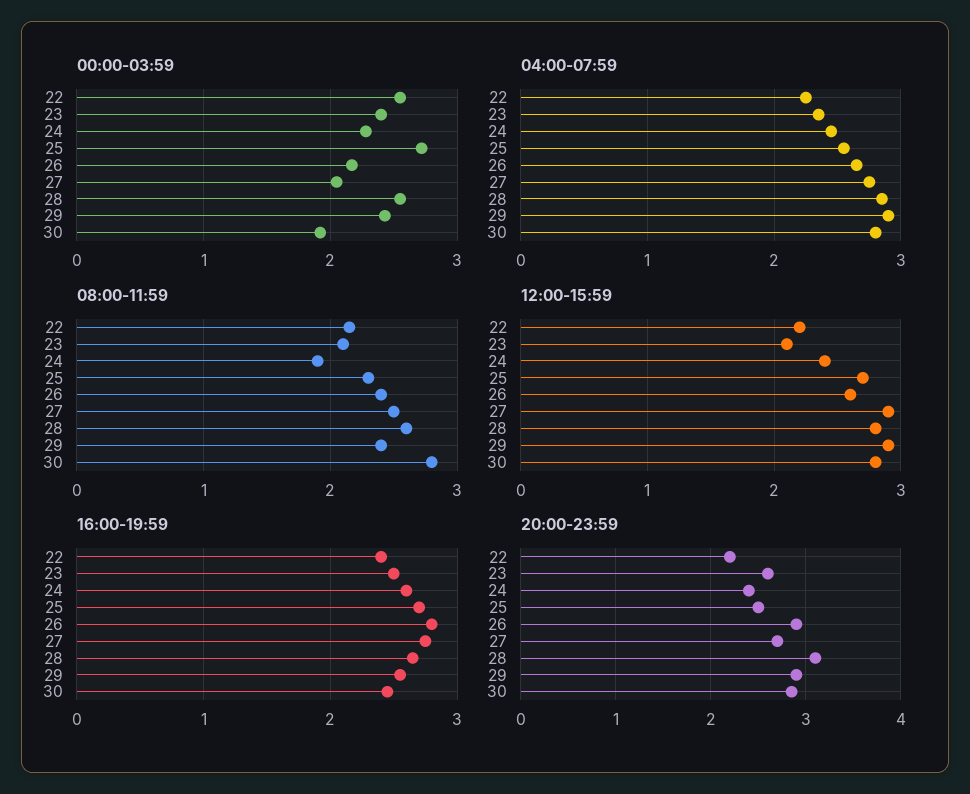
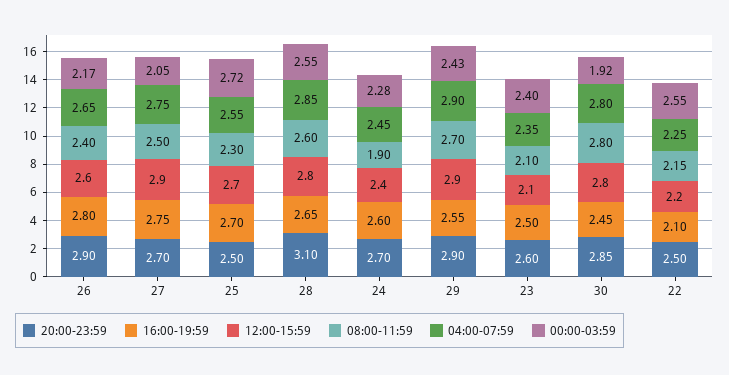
  {
    "00:00-03:59": {
      "22": 2.55,
      "23": 2.4,
      "24": 2.28,
      "25": 2.72,
      "26": 2.17,
      "27": 2.05,
      "28": 2.55,
      "29": 2.43,
      "30": 1.92
    },
    "04:00-07:59": {
      "22": 2.25,
      "23": 2.35,
      "24": 2.45,
      "25": 2.55,
      "26": 2.65,
      "27": 2.75,
      "28": 2.85,
      "29": 2.9,
      "30": 2.8
    },
    "08:00-11:59": {
      "22": 2.15,
      "23": 2.1,
      "24": 1.9,
      "25": 2.3,
      "26": 2.4,
      "27": 2.5,
      "28": 2.6,
-     "29": 2.4,
+     "29": 2.7,
      "30": 2.8
    },
    "12:00-15:59": {
      "22": 2.2,
      "23": 2.1,
      "24": 2.4,
      "25": 2.7,
      "26": 2.6,
      "27": 2.9,
      "28": 2.8,
      "29": 2.9,
      "30": 2.8
    },
    "16:00-19:59": {
-     "22": 2.4,
+     "22": 2.1,
      "23": 2.5,
      "24": 2.6,
      "25": 2.7,
      "26": 2.8,
      "27": 2.75,
      "28": 2.65,
      "29": 2.55,
      "30": 2.45
    },
    "20:00-23:59": {
-     "22": 2.2,
+     "22": 2.5,
      "23": 2.6,
-     "24": 2.4,
+     "24": 2.7,
      "25": 2.5,
      "26": 2.9,
      "27": 2.7,
      "28": 3.1,
      "29": 2.9,
      "30": 2.85
    }
  }

